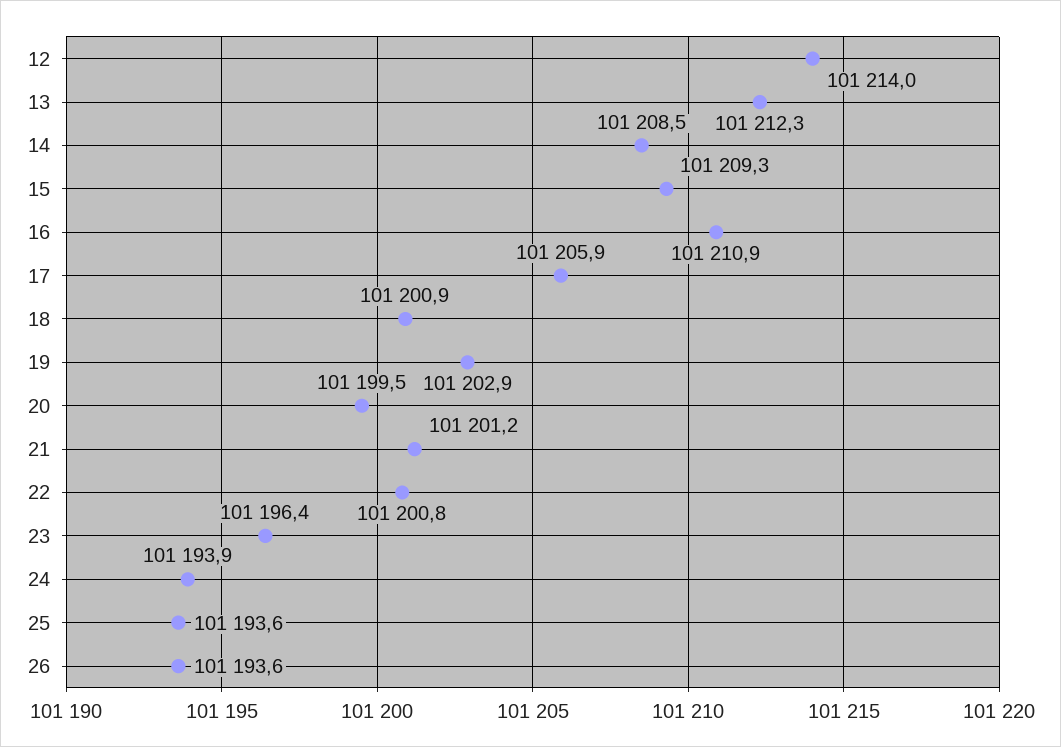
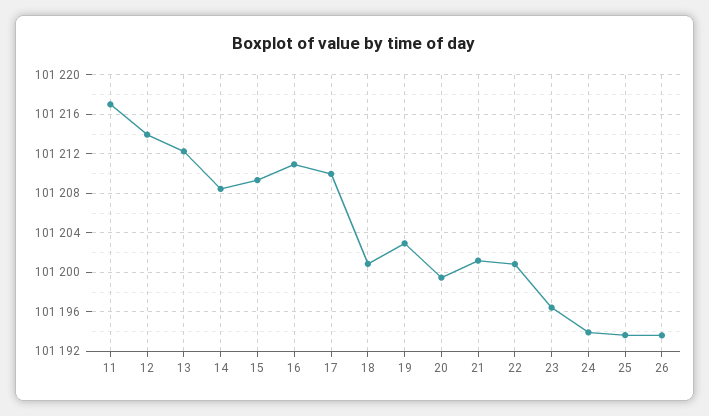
  {
    "12": 101214,
    "13": 101212.3,
    "14": 101208.5,
    "15": 101209.3,
    "16": 101210.9,
-   "17": 101205.9,
+   "17": 101210,
    "18": 101200.9,
    "19": 101202.9,
    "20": 101199.5,
    "21": 101201.2,
    "22": 101200.8,
    "23": 101196.4,
    "24": 101193.9,
    "25": 101193.6,
-   "26": 101193.6
+   "26": 101193.6,
+   "11": 101217
  }

